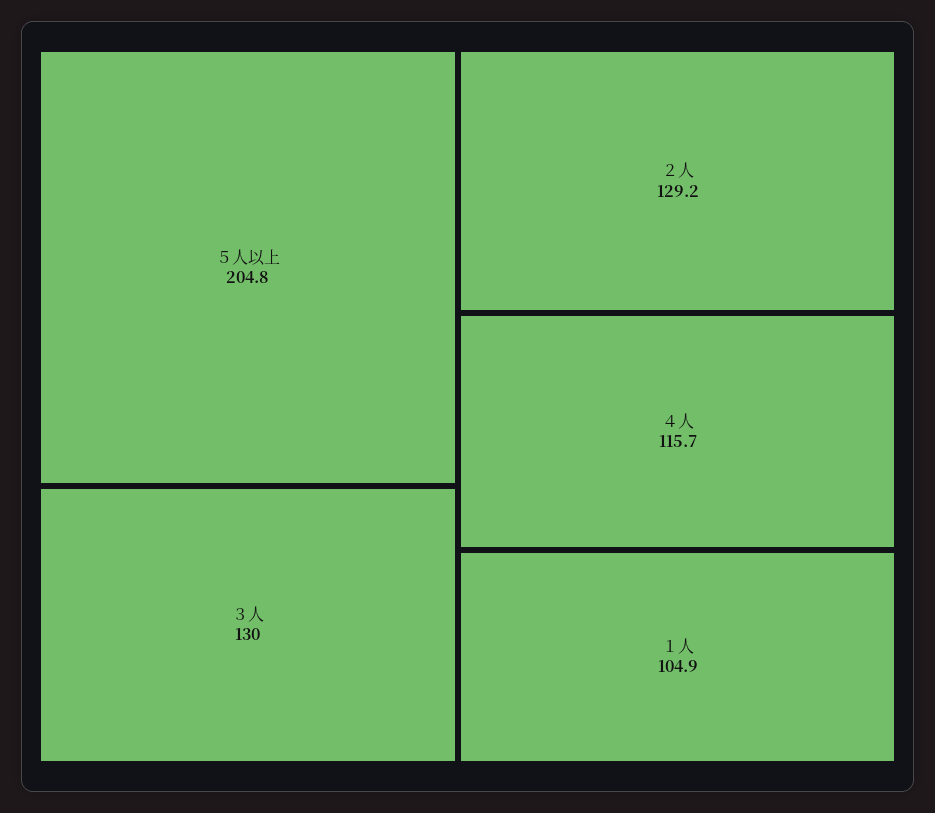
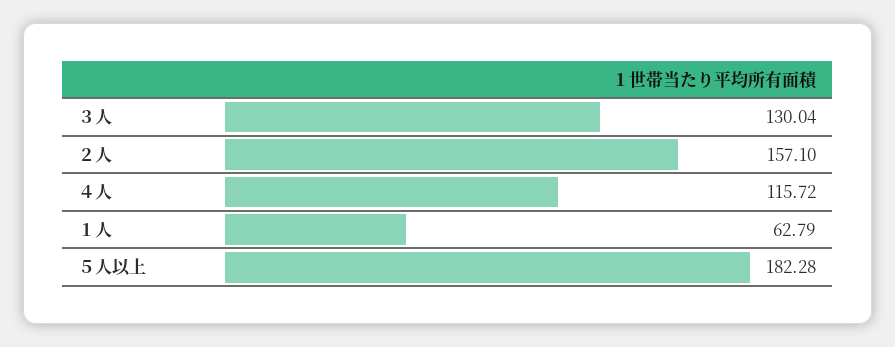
  {
-   "５人以上": 204.8,
+   "５人以上": 182.28,
    "３人": 130.04,
-   "２人": 129.2,
+   "２人": 157.1,
    "４人": 115.72,
-   "１人": 104.9
+   "１人": 62.79
  }

